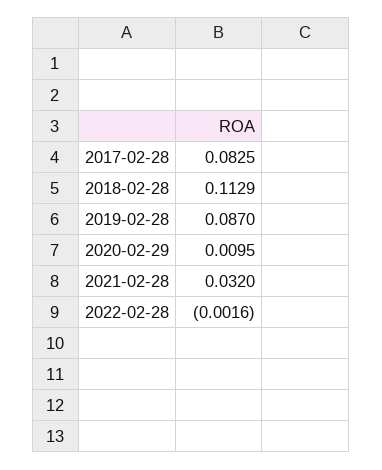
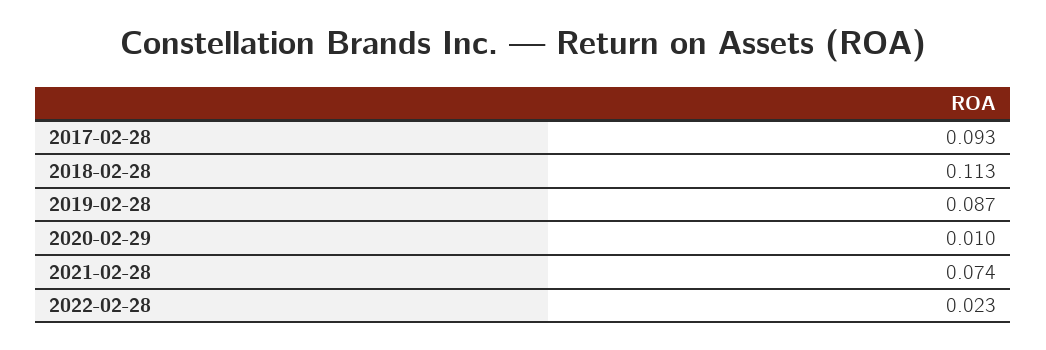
  {
-   "2017-02-28": 0.0825,
+   "2017-02-28": 0.093,
    "2018-02-28": 0.1129,
    "2019-02-28": 0.087,
    "2020-02-29": 0.0095,
-   "2021-02-28": 0.032,
+   "2021-02-28": 0.074,
-   "2022-02-28": -0.0016
+   "2022-02-28": 0.023
  }

